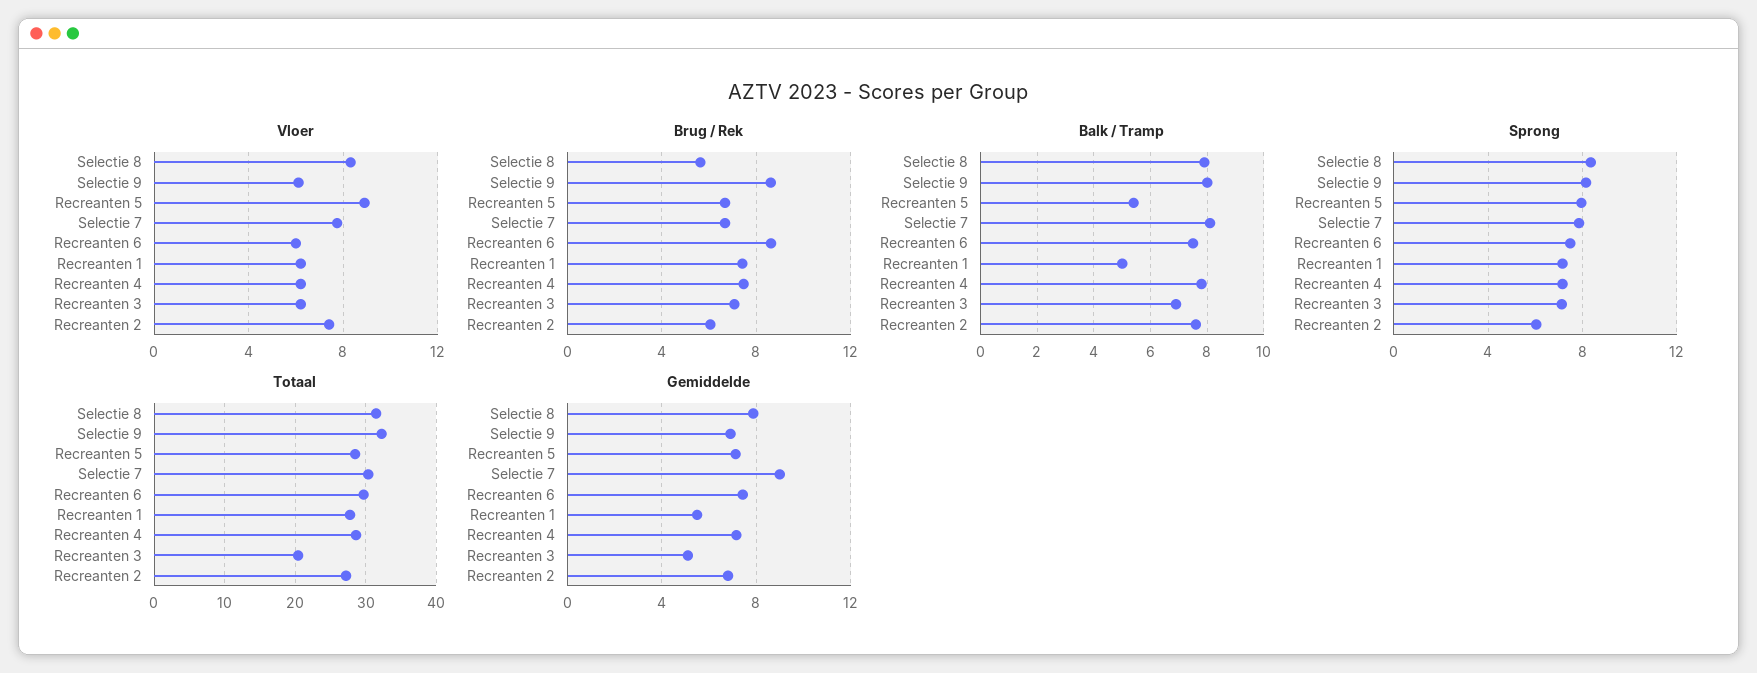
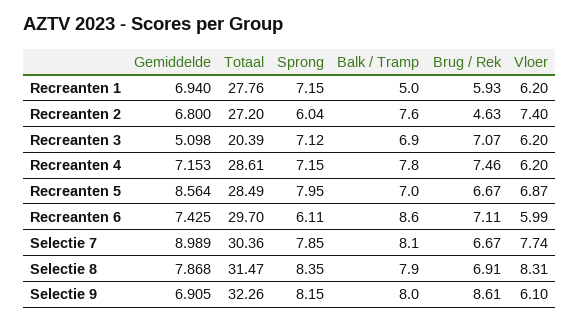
  {
    "Vloer": {
      "Selectie 8": 8.31,
      "Selectie 9": 6.1,
-     "Recreanten 5": 9,
+     "Recreanten 5": 6.87,
      "Selectie 7": 7.74,
      "Recreanten 6": 5.99,
      "Recreanten 1": 6.2,
      "Recreanten 4": 6.2,
      "Recreanten 3": 6.2,
      "Recreanten 2": 7.4
    },
    "Brug / Rek": {
-     "Selectie 8": 5.5,
+     "Selectie 8": 6.91,
      "Selectie 9": 8.61,
      "Recreanten 5": 6.67,
      "Selectie 7": 6.67,
-     "Recreanten 6": 8.5,
+     "Recreanten 6": 7.11,
-     "Recreanten 1": 7.5,
+     "Recreanten 1": 5.93,
      "Recreanten 4": 7.46,
      "Recreanten 3": 7.07,
-     "Recreanten 2": 6
+     "Recreanten 2": 4.63
    },
    "Balk / Tramp": {
      "Selectie 8": 7.9,
      "Selectie 9": 8,
-     "Recreanten 5": 5.5,
+     "Recreanten 5": 7,
      "Selectie 7": 8.1,
-     "Recreanten 6": 7.5,
+     "Recreanten 6": 8.6,
      "Recreanten 1": 5,
      "Recreanten 4": 7.8,
      "Recreanten 3": 6.9,
      "Recreanten 2": 7.6
    },
    "Sprong": {
      "Selectie 8": 8.35,
      "Selectie 9": 8.15,
      "Recreanten 5": 7.95,
      "Selectie 7": 7.85,
-     "Recreanten 6": 7.5,
+     "Recreanten 6": 6.11,
      "Recreanten 1": 7.15,
      "Recreanten 4": 7.15,
      "Recreanten 3": 7.12,
      "Recreanten 2": 6.04
    },
    "Totaal": {
      "Selectie 8": 31.47,
      "Selectie 9": 32.26,
      "Recreanten 5": 28.49,
      "Selectie 7": 30.36,
      "Recreanten 6": 29.7,
      "Recreanten 1": 27.76,
      "Recreanten 4": 28.61,
      "Recreanten 3": 20.39,
      "Recreanten 2": 27.2
    },
    "Gemiddelde": {
      "Selectie 8": 7.868,
      "Selectie 9": 6.905,
-     "Recreanten 5": 7,
+     "Recreanten 5": 8.564,
      "Selectie 7": 8.989,
      "Recreanten 6": 7.425,
-     "Recreanten 1": 5.5,
+     "Recreanten 1": 6.94,
      "Recreanten 4": 7.153,
      "Recreanten 3": 5.098,
      "Recreanten 2": 6.8
    }
  }

